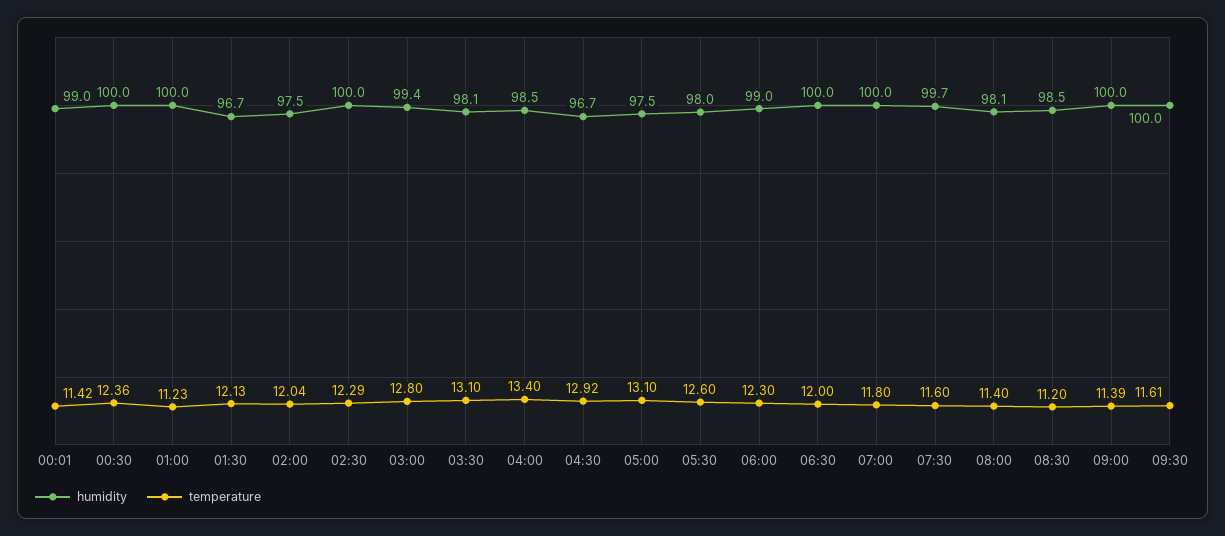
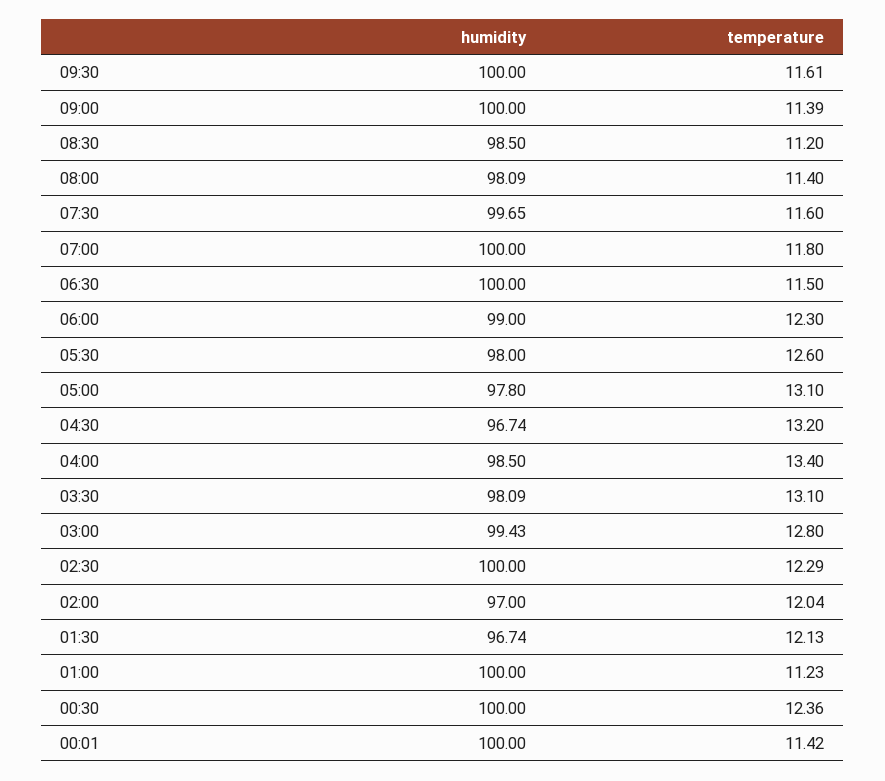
  {
    "humidity": {
-     "00:01": 99,
+     "00:01": 100,
      "00:30": 100,
      "01:00": 100,
      "01:30": 96.74,
-     "02:00": 97.5,
+     "02:00": 97,
      "02:30": 100,
      "03:00": 99.43,
      "03:30": 98.09,
      "04:00": 98.5,
      "04:30": 96.74,
-     "05:00": 97.5,
+     "05:00": 97.8,
      "05:30": 98,
      "06:00": 99,
      "06:30": 100,
      "07:00": 100,
      "07:30": 99.65,
      "08:00": 98.09,
      "08:30": 98.5,
      "09:00": 100,
      "09:30": 100
    },
    "temperature": {
      "00:01": 11.42,
      "00:30": 12.36,
      "01:00": 11.23,
      "01:30": 12.13,
      "02:00": 12.04,
      "02:30": 12.29,
      "03:00": 12.8,
      "03:30": 13.1,
      "04:00": 13.4,
-     "04:30": 12.92,
+     "04:30": 13.2,
      "05:00": 13.1,
      "05:30": 12.6,
      "06:00": 12.3,
-     "06:30": 12,
+     "06:30": 11.5,
      "07:00": 11.8,
      "07:30": 11.6,
      "08:00": 11.4,
      "08:30": 11.2,
      "09:00": 11.39,
      "09:30": 11.61
    }
  }

